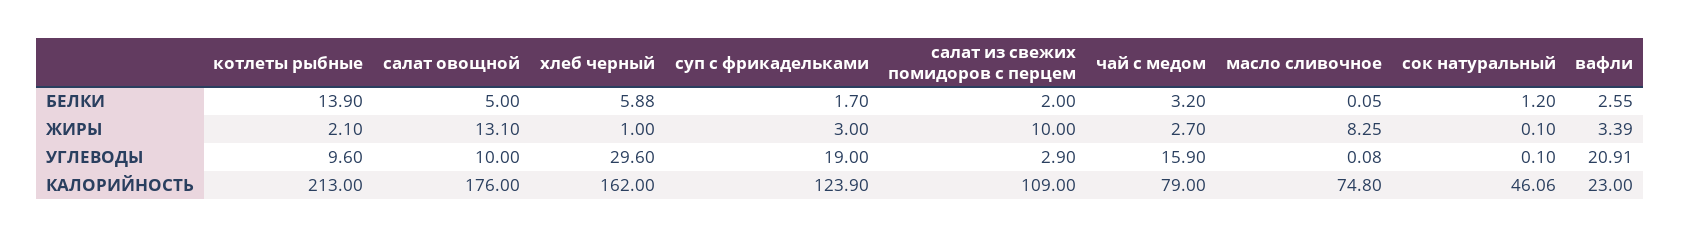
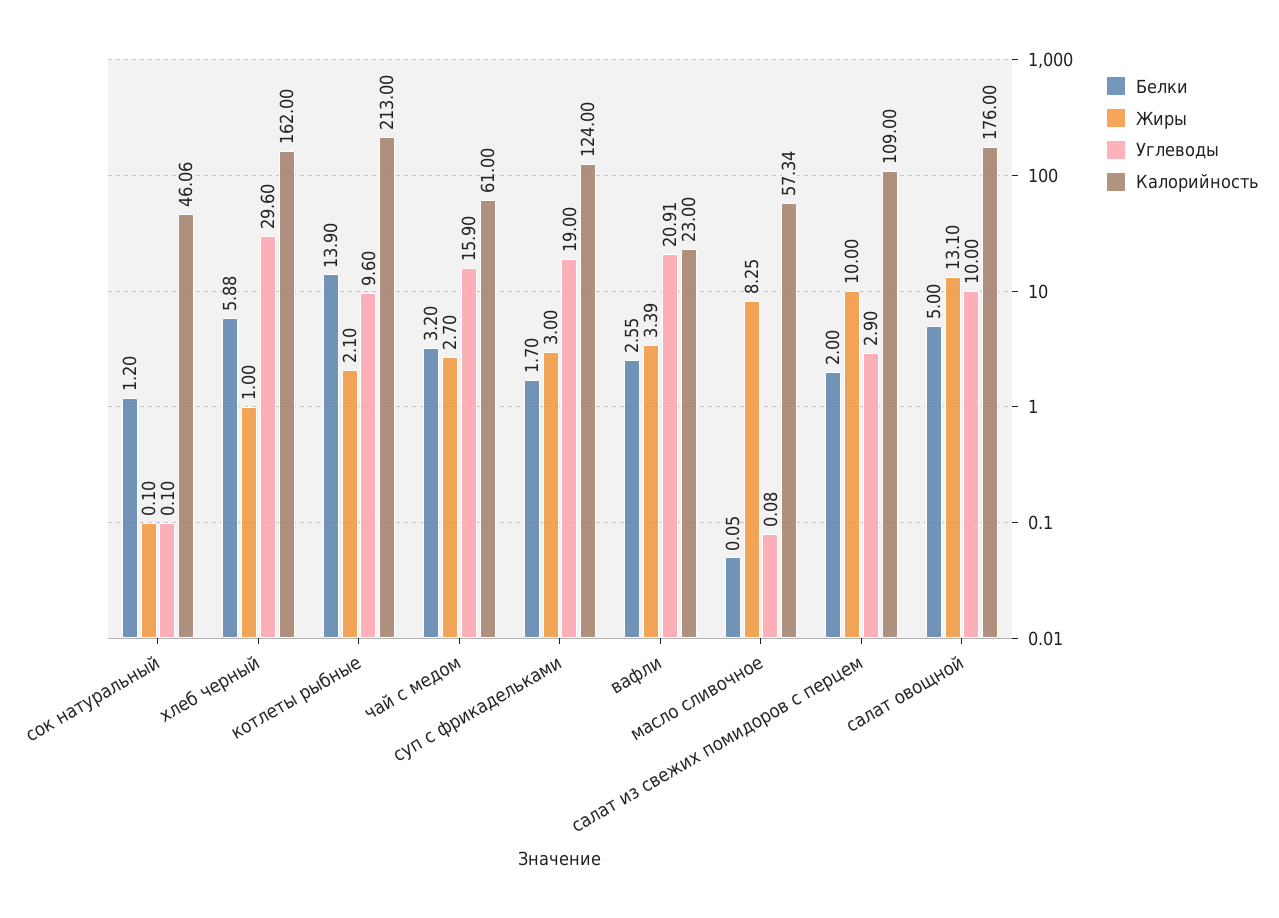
  {
    "БЕЛКИ": {
      "котлеты рыбные": 13.9,
      "салат овощной": 5,
      "хлеб черный": 5.88,
      "суп с фрикадельками": 1.7,
      "салат из свежих помидоров с перцем": 2,
      "чай с медом": 3.2,
      "масло сливочное": 0.05,
      "сок натуральный": 1.2,
      "вафли": 2.55
    },
    "ЖИРЫ": {
      "котлеты рыбные": 2.1,
      "салат овощной": 13.1,
      "хлеб черный": 1,
      "суп с фрикадельками": 3,
      "салат из свежих помидоров с перцем": 10,
      "чай с медом": 2.7,
      "масло сливочное": 8.25,
      "сок натуральный": 0.1,
      "вафли": 3.39
    },
    "УГЛЕВОДЫ": {
      "котлеты рыбные": 9.6,
      "салат овощной": 10,
      "хлеб черный": 29.6,
      "суп с фрикадельками": 19,
      "салат из свежих помидоров с перцем": 2.9,
      "чай с медом": 15.9,
      "масло сливочное": 0.08,
      "сок натуральный": 0.1,
      "вафли": 20.91
    },
    "КАЛОРИЙНОСТЬ": {
      "котлеты рыбные": 213,
      "салат овощной": 176,
      "хлеб черный": 162,
-     "суп с фрикадельками": 123.9,
+     "суп с фрикадельками": 124,
      "салат из свежих помидоров с перцем": 109,
-     "чай с медом": 79,
+     "чай с медом": 61,
-     "масло сливочное": 74.8,
+     "масло сливочное": 57.34,
      "сок натуральный": 46.06,
      "вафли": 23
    }
  }

